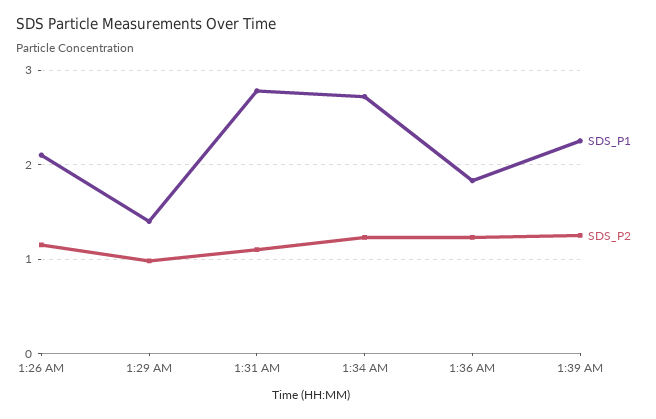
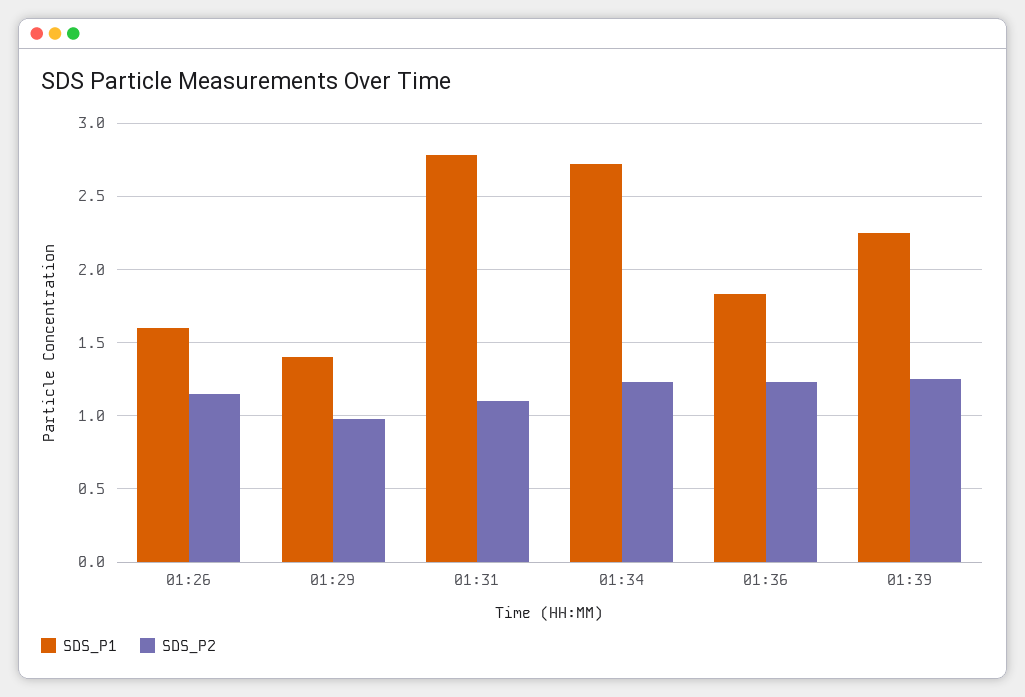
  {
    "SDS_P1": {
-     "1:26 AM": 2.1,
+     "1:26 AM": 1.6,
      "1:29 AM": 1.4,
      "1:31 AM": 2.8,
      "1:34 AM": 2.7,
      "1:36 AM": 1.85,
      "1:39 AM": 2.25
    },
    "SDS_P2": {
      "1:26 AM": 1.15,
      "1:29 AM": 1,
      "1:31 AM": 1.1,
      "1:34 AM": 1.25,
      "1:36 AM": 1.25,
      "1:39 AM": 1.25
    }
  }

